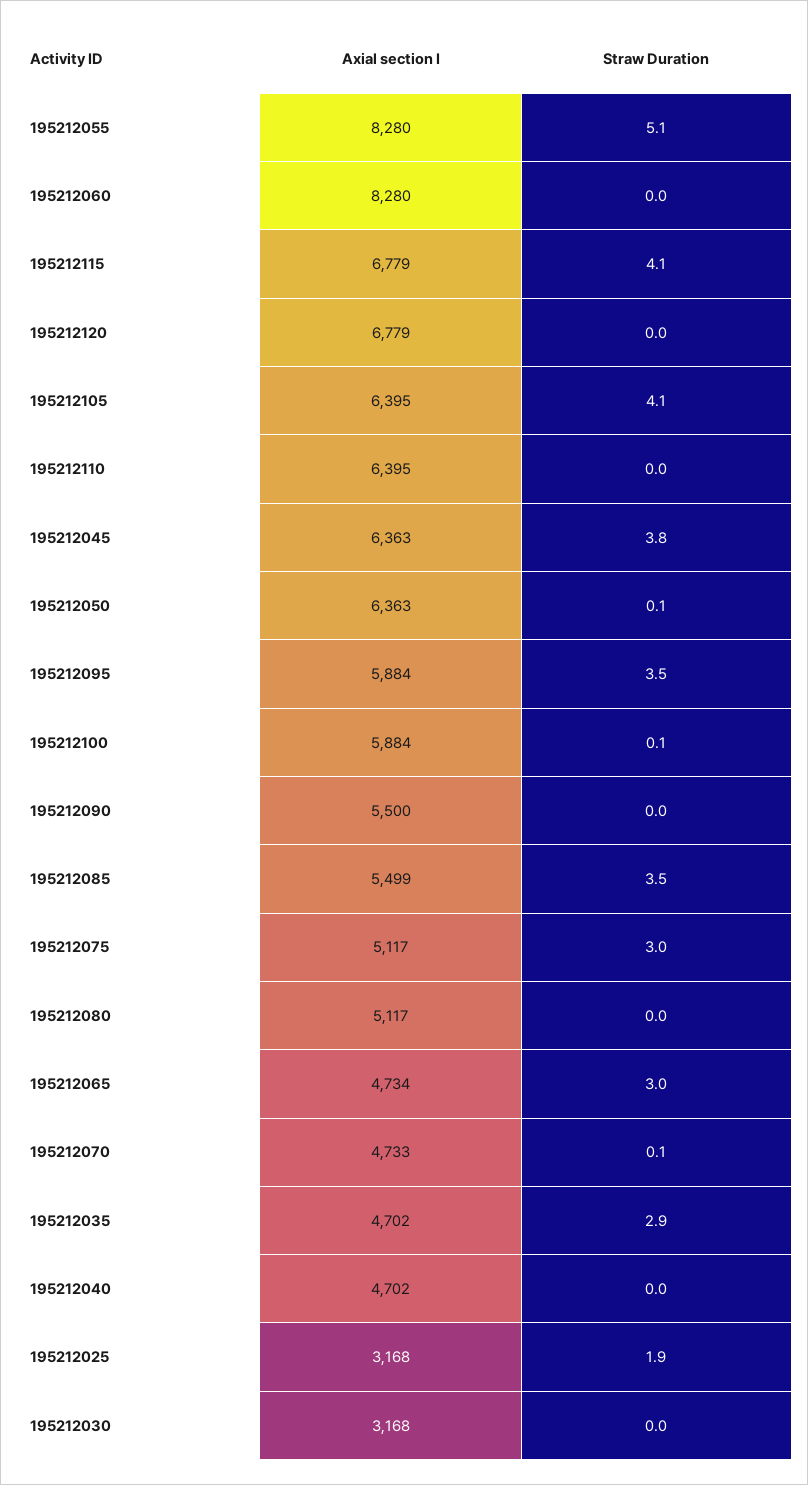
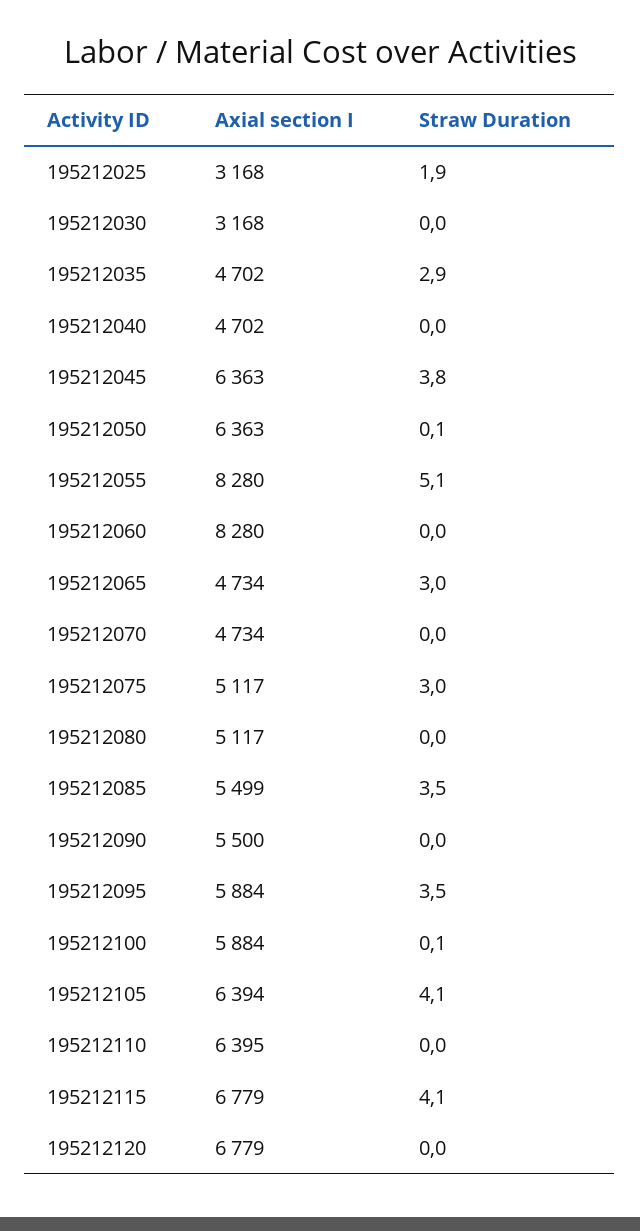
  {
    "Axial section I": {
      "195212055": 8280,
      "195212060": 8280,
      "195212115": 6779,
      "195212120": 6779,
-     "195212105": 6395,
+     "195212105": 6394,
      "195212110": 6395,
      "195212045": 6363,
      "195212050": 6363,
      "195212095": 5884,
      "195212100": 5884,
      "195212090": 5500,
      "195212085": 5499,
      "195212075": 5117,
      "195212080": 5117,
      "195212065": 4734,
-     "195212070": 4733,
+     "195212070": 4734,
      "195212035": 4702,
      "195212040": 4702,
      "195212025": 3168,
      "195212030": 3168
    },
    "Straw Duration": {
      "195212055": 5.1,
      "195212060": 0,
      "195212115": 4.1,
      "195212120": 0,
      "195212105": 4.1,
      "195212110": 0,
      "195212045": 3.8,
      "195212050": 0.1,
      "195212095": 3.5,
      "195212100": 0.1,
      "195212090": 0,
      "195212085": 3.5,
      "195212075": 3,
      "195212080": 0,
      "195212065": 3,
-     "195212070": 0.1,
+     "195212070": 0,
      "195212035": 2.9,
      "195212040": 0,
      "195212025": 1.9,
      "195212030": 0
    }
  }

